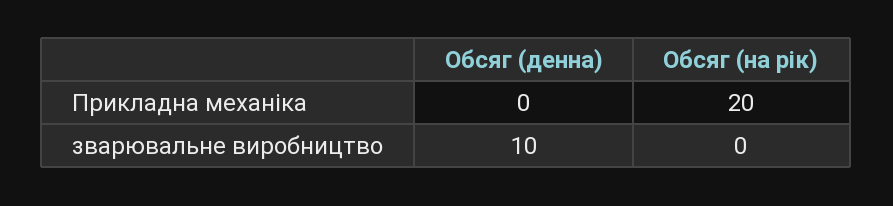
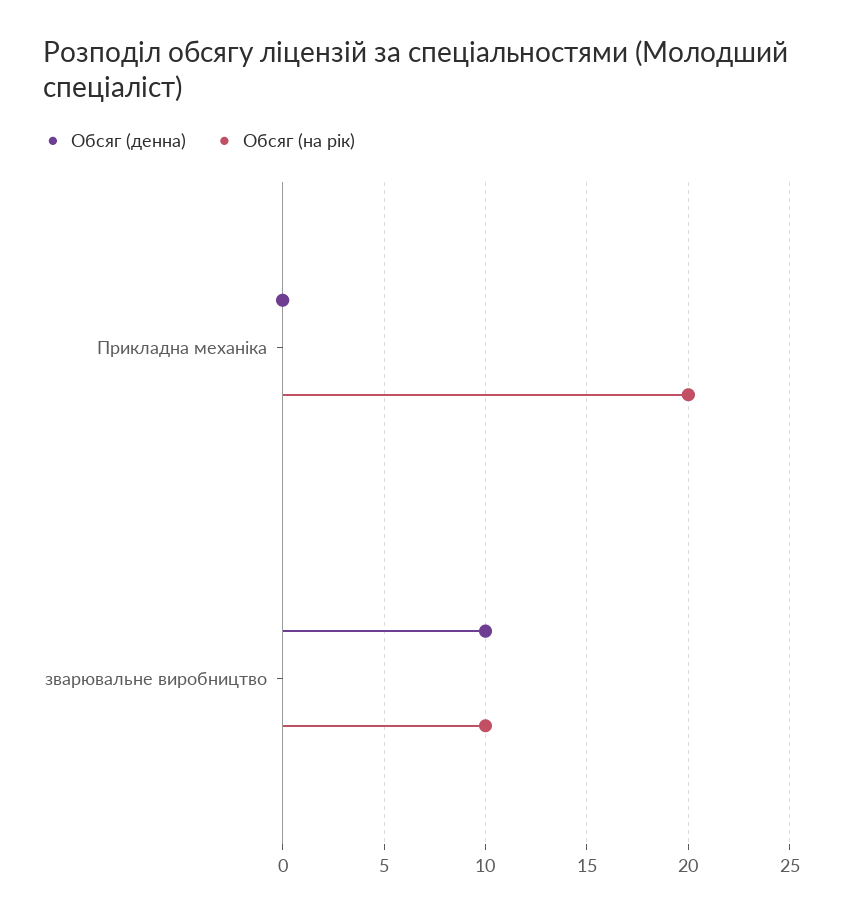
  {
    "Обсяг (денна)": {
      "Прикладна механіка": 0,
      "зварювальне виробництво": 10
    },
    "Обсяг (на рік)": {
      "Прикладна механіка": 20,
-     "зварювальне виробництво": 0
+     "зварювальне виробництво": 10
    }
  }

